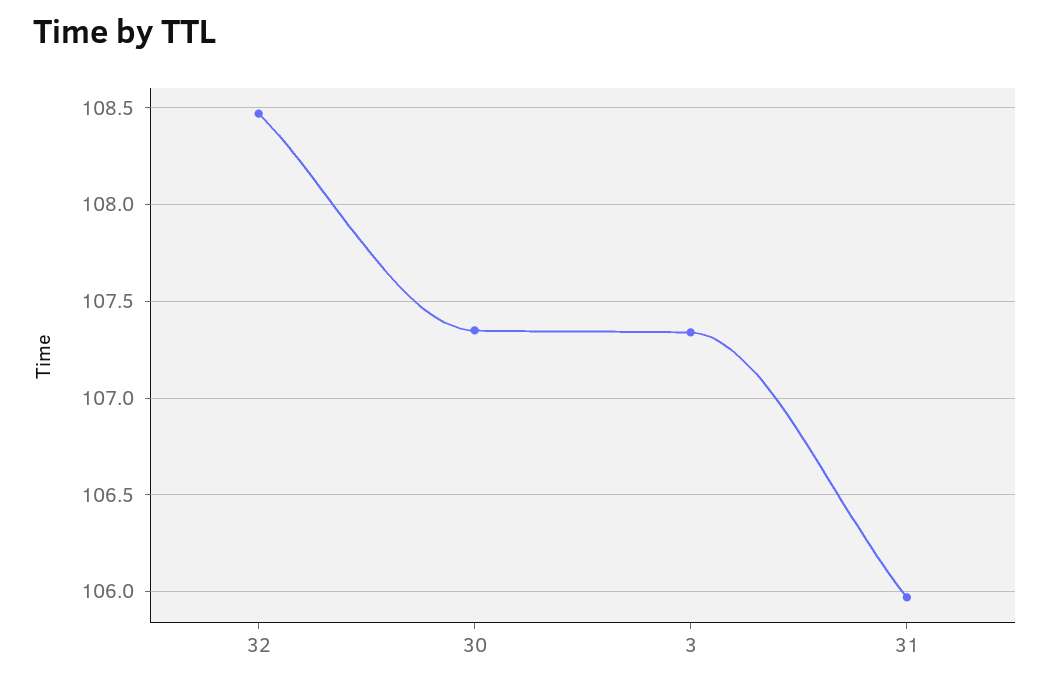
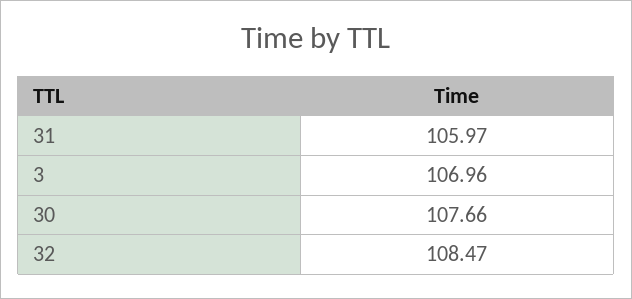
  {
    "32": 108.47,
-   "30": 107.35,
+   "30": 107.66,
-   "3": 107.35,
+   "3": 106.96,
    "31": 105.97
  }

